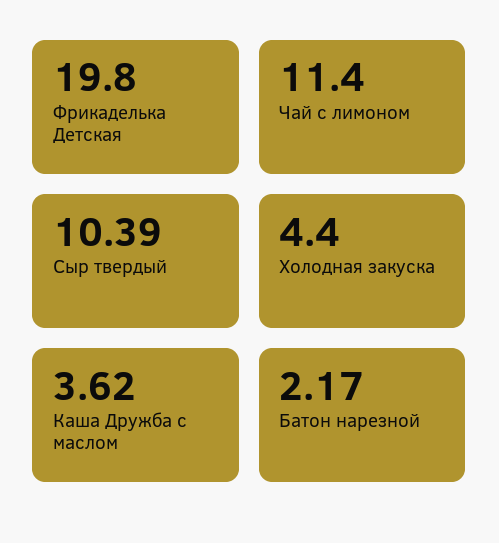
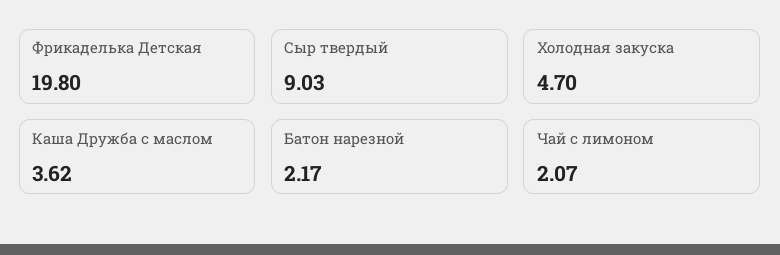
  {
    "Фрикаделька Детская": 19.8,
-   "Чай с лимоном": 11.4,
+   "Чай с лимоном": 2.07,
-   "Сыр твердый": 10.39,
+   "Сыр твердый": 9.03,
-   "Холодная закуска": 4.4,
+   "Холодная закуска": 4.7,
    "Каша Дружба с маслом": 3.62,
    "Батон нарезной": 2.17
  }

